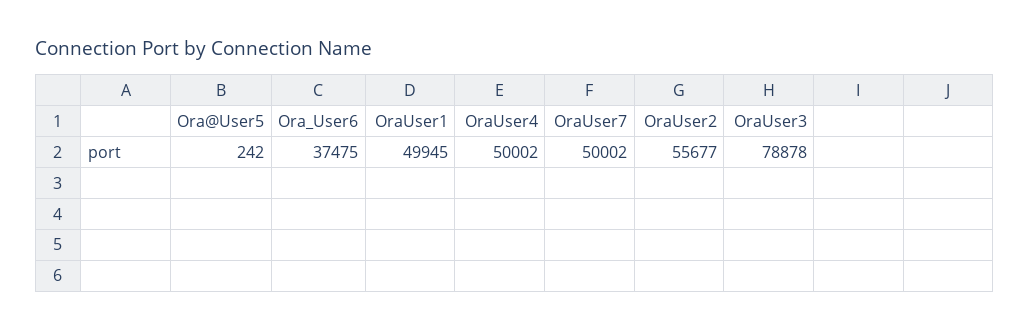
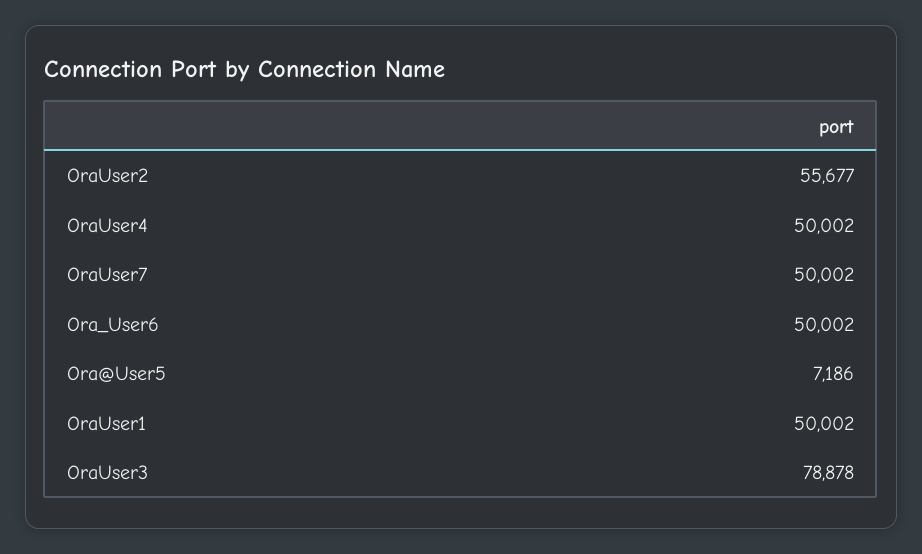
  {
-   "Ora@User5": 242,
+   "Ora@User5": 7186,
-   "Ora_User6": 37475,
+   "Ora_User6": 50002,
-   "OraUser1": 49945,
+   "OraUser1": 50002,
    "OraUser4": 50002,
    "OraUser7": 50002,
    "OraUser2": 55677,
    "OraUser3": 78878
  }

